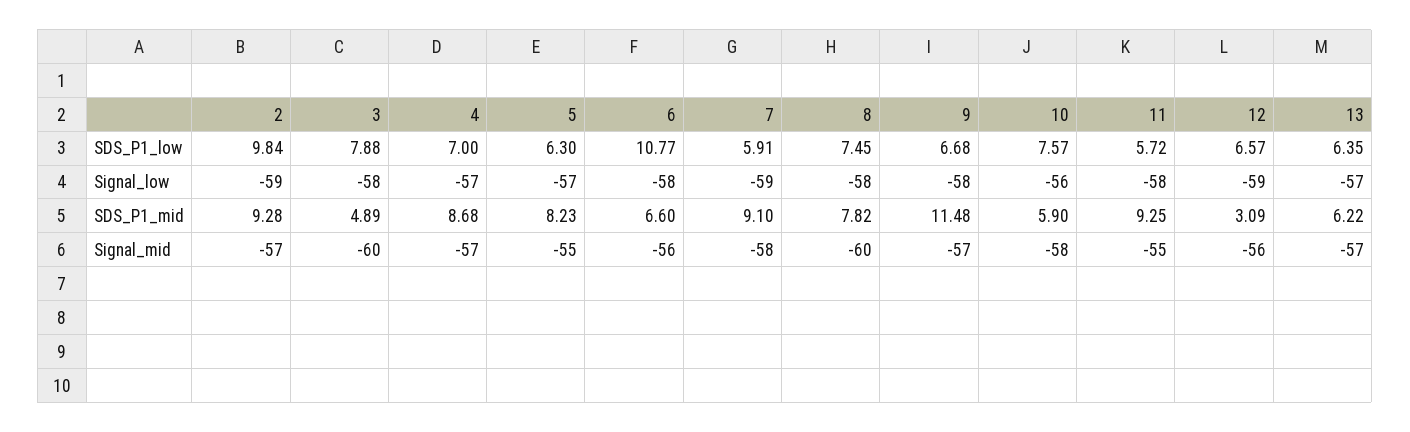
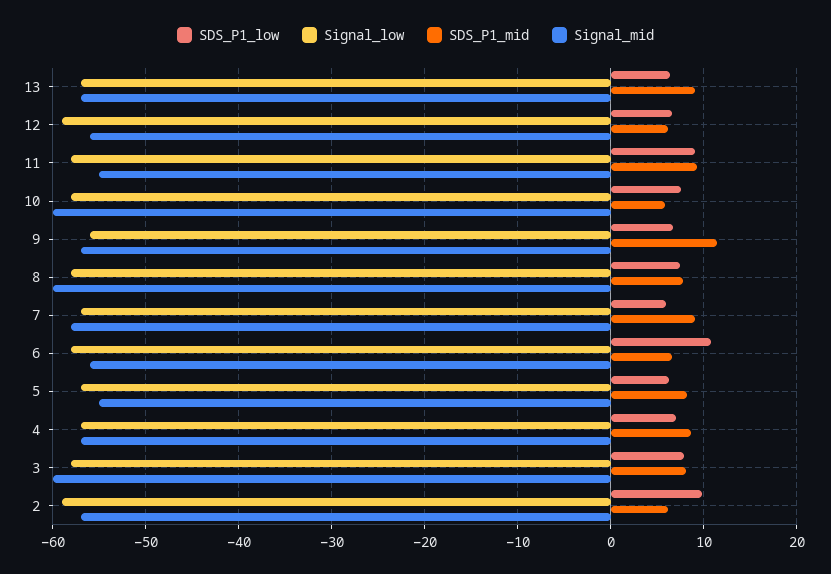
  {
    "SDS_P1_low": {
      "2": 9.84,
      "3": 7.88,
      "4": 7,
      "5": 6.3,
      "6": 10.77,
      "7": 5.91,
      "8": 7.45,
      "9": 6.68,
      "10": 7.57,
-     "11": 5.72,
+     "11": 9,
      "12": 6.57,
      "13": 6.35
    },
    "Signal_low": {
      "2": -59,
      "3": -58,
      "4": -57,
      "5": -57,
      "6": -58,
-     "7": -59,
+     "7": -57,
      "8": -58,
-     "9": -58,
+     "9": -56,
-     "10": -56,
+     "10": -58,
      "11": -58,
      "12": -59,
      "13": -57
    },
    "SDS_P1_mid": {
-     "2": 9.28,
+     "2": 6,
-     "3": 4.89,
+     "3": 8,
      "4": 8.68,
      "5": 8.23,
      "6": 6.6,
      "7": 9.1,
      "8": 7.82,
      "9": 11.48,
      "10": 5.9,
      "11": 9.25,
-     "12": 3.09,
+     "12": 6,
-     "13": 6.22
+     "13": 9
    },
    "Signal_mid": {
      "2": -57,
      "3": -60,
      "4": -57,
      "5": -55,
      "6": -56,
      "7": -58,
      "8": -60,
      "9": -57,
-     "10": -58,
+     "10": -60,
      "11": -55,
      "12": -56,
      "13": -57
    }
  }

